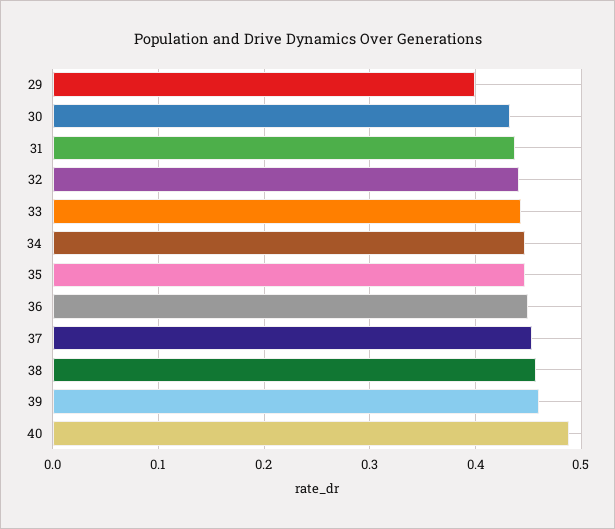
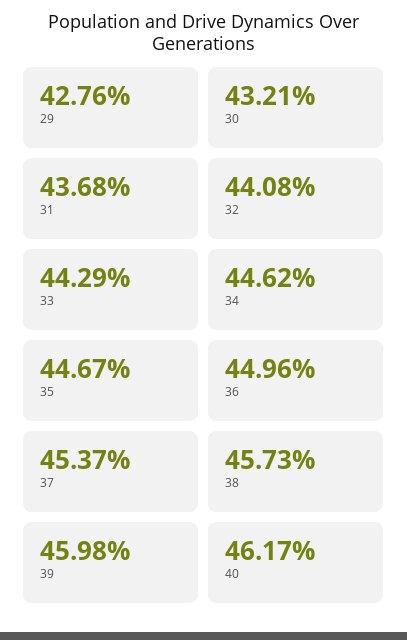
  {
-   "29": 0.4,
+   "29": 0.4276,
    "30": 0.4321,
    "31": 0.4368,
    "32": 0.4408,
    "33": 0.4429,
    "34": 0.4462,
    "35": 0.4467,
    "36": 0.4496,
    "37": 0.4537,
    "38": 0.4573,
    "39": 0.4598,
-   "40": 0.49
+   "40": 0.4617
  }

